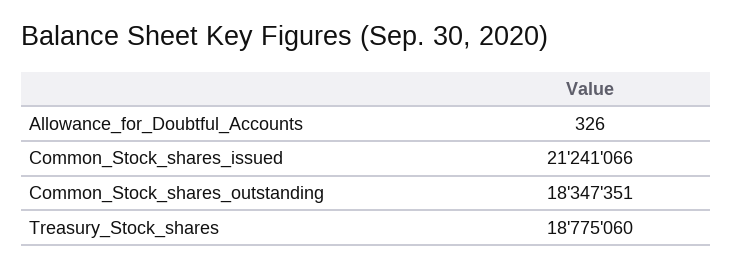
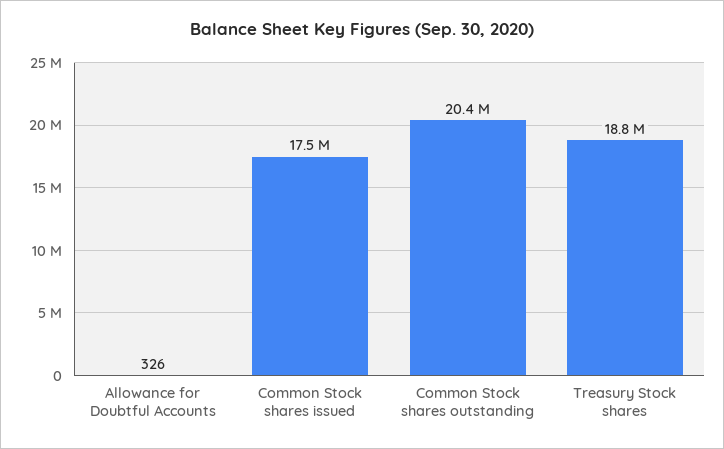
  {
    "Allowance_for_Doubtful_Accounts": 326,
-   "Common_Stock_shares_issued": 21241066,
+   "Common_Stock_shares_issued": 17500000,
-   "Common_Stock_shares_outstanding": 18347351,
+   "Common_Stock_shares_outstanding": 20400000,
    "Treasury_Stock_shares": 18775060
  }

